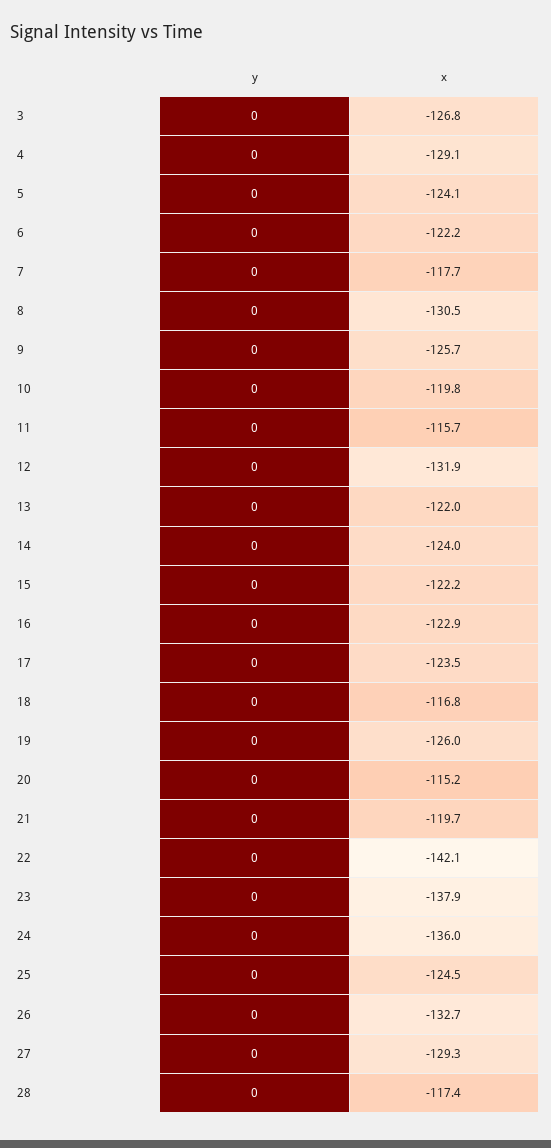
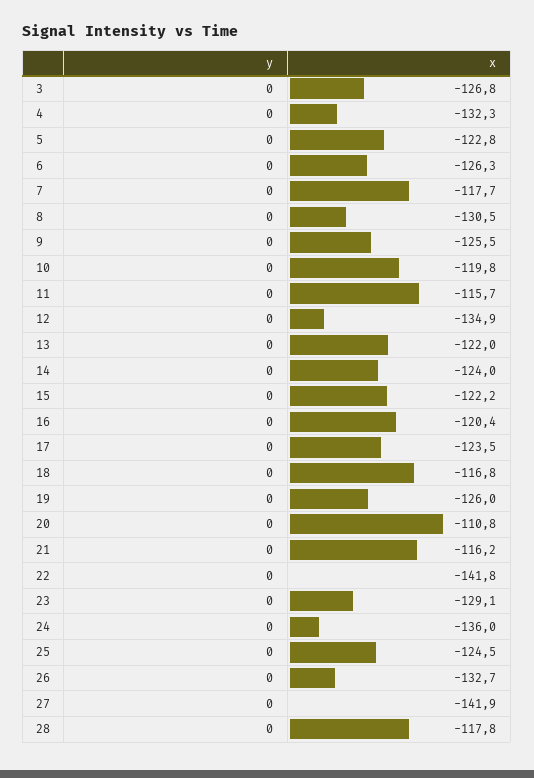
  {
    "y": {
      "3": 0,
      "4": 0,
      "5": 0,
      "6": 0,
      "7": 0,
      "8": 0,
      "9": 0,
      "10": 0,
      "11": 0,
      "12": 0,
      "13": 0,
      "14": 0,
      "15": 0,
      "16": 0,
      "17": 0,
      "18": 0,
      "19": 0,
      "20": 0,
      "21": 0,
      "22": 0,
      "23": 0,
      "24": 0,
      "25": 0,
      "26": 0,
      "27": 0,
      "28": 0
    },
    "x": {
      "3": -126.8,
-     "4": -129.1,
+     "4": -132.3,
-     "5": -124.1,
+     "5": -122.8,
-     "6": -122.2,
+     "6": -126.3,
      "7": -117.7,
      "8": -130.5,
-     "9": -125.7,
+     "9": -125.5,
      "10": -119.8,
      "11": -115.7,
-     "12": -131.9,
+     "12": -134.9,
      "13": -122,
      "14": -124,
      "15": -122.2,
-     "16": -122.9,
+     "16": -120.4,
      "17": -123.5,
      "18": -116.8,
      "19": -126,
-     "20": -115.2,
+     "20": -110.8,
-     "21": -119.7,
+     "21": -116.2,
-     "22": -142.1,
+     "22": -141.8,
-     "23": -137.9,
+     "23": -129.1,
      "24": -136,
      "25": -124.5,
      "26": -132.7,
-     "27": -129.3,
+     "27": -141.9,
-     "28": -117.4
+     "28": -117.8
    }
  }

